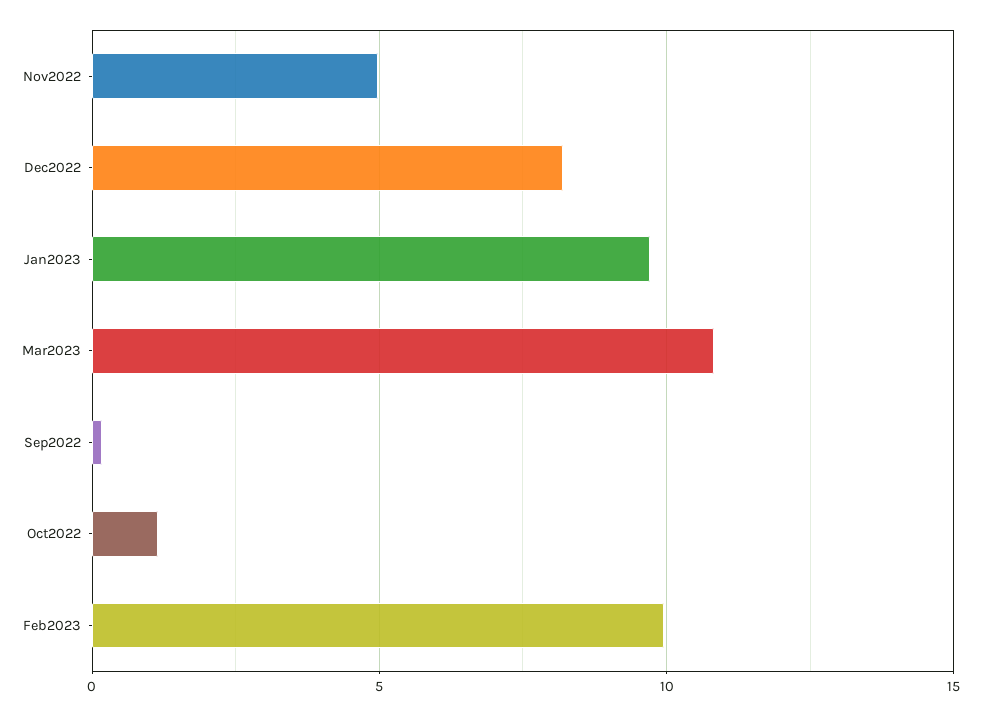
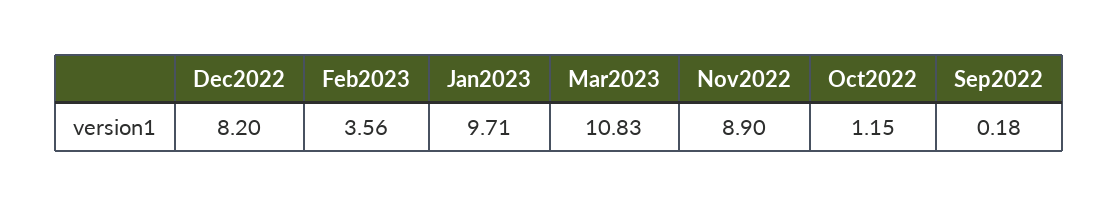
  {
-   "Nov2022": 5,
+   "Nov2022": 8.9,
    "Dec2022": 8.2,
    "Jan2023": 9.71,
    "Mar2023": 10.83,
    "Sep2022": 0.18,
    "Oct2022": 1.15,
-   "Feb2023": 10
+   "Feb2023": 3.56
  }

